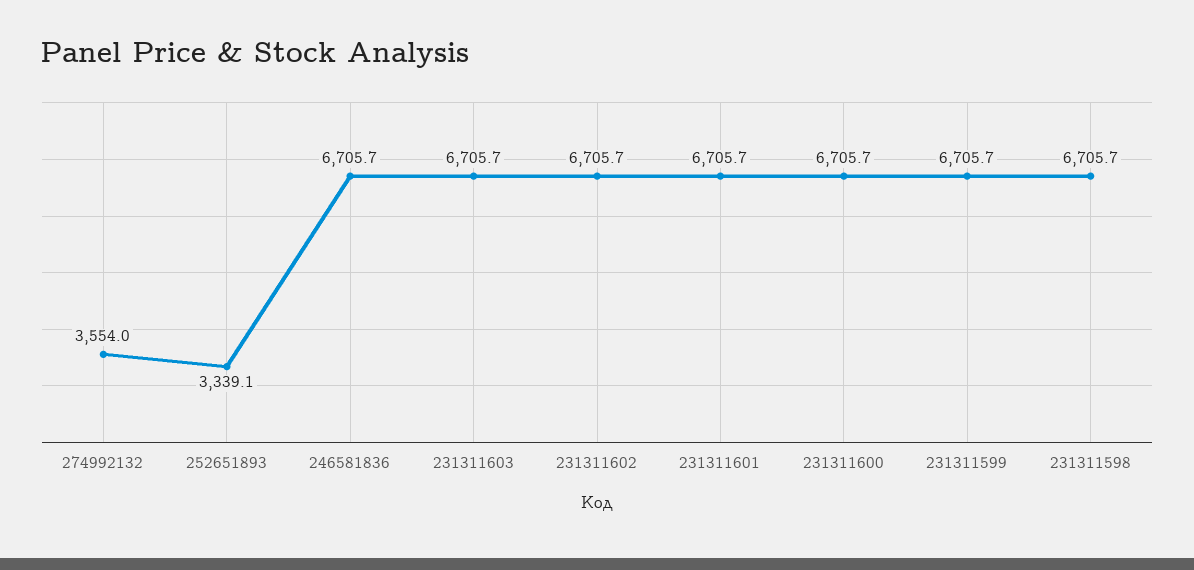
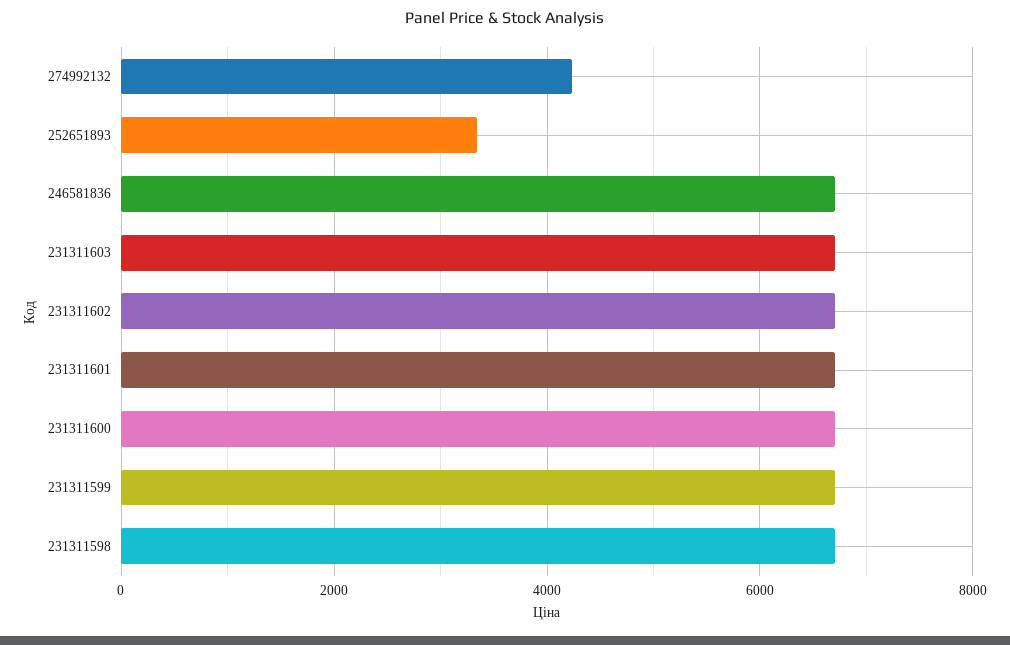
  {
-   "274992132": 3554,
+   "274992132": 4200,
    "252651893": 3339.1,
    "246581836": 6705.7,
    "231311603": 6705.7,
    "231311602": 6705.7,
    "231311601": 6705.7,
    "231311600": 6705.7,
    "231311599": 6705.7,
    "231311598": 6705.7
  }

